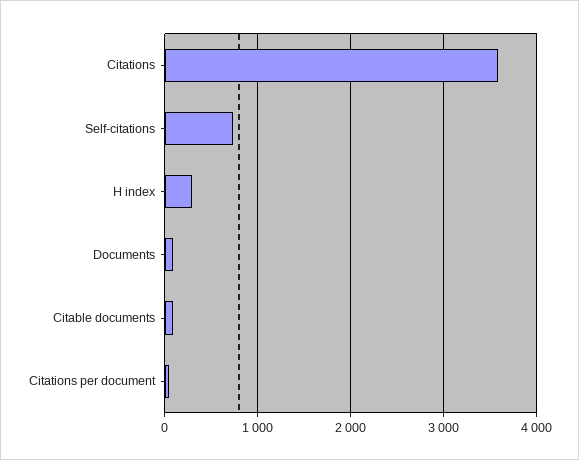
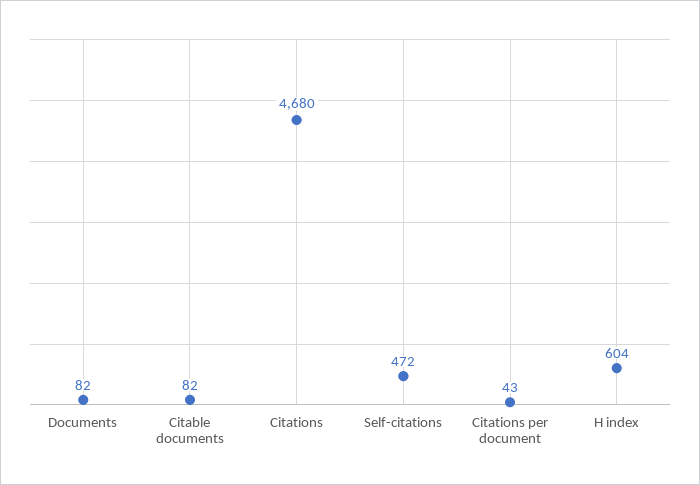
  {
-   "Citations": 3600,
+   "Citations": 4680,
-   "Self-citations": 700,
+   "Self-citations": 472,
-   "H index": 300,
+   "H index": 604,
    "Documents": 82,
    "Citable documents": 82,
    "Citations per document": 43
  }

